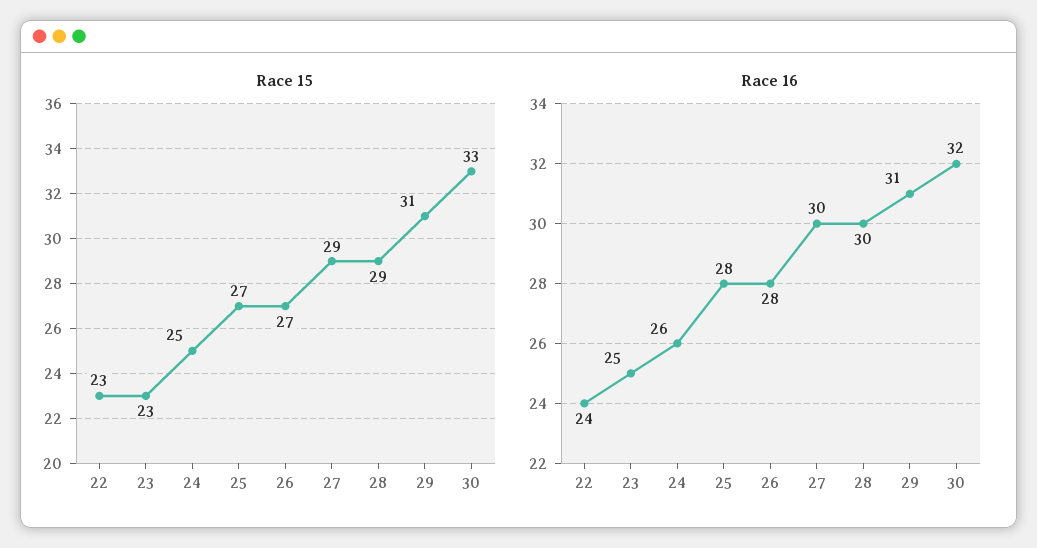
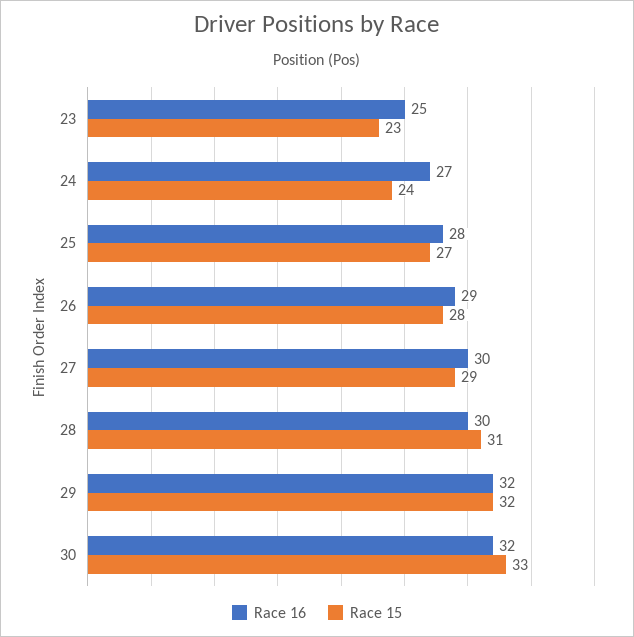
  {
    "Race 15": {
-     "22": 23,
      "23": 23,
-     "24": 25,
+     "24": 24,
      "25": 27,
-     "26": 27,
+     "26": 28,
      "27": 29,
-     "28": 29,
+     "28": 31,
-     "29": 31,
+     "29": 32,
      "30": 33
    },
    "Race 16": {
-     "22": 24,
      "23": 25,
-     "24": 26,
+     "24": 27,
      "25": 28,
-     "26": 28,
+     "26": 29,
      "27": 30,
      "28": 30,
-     "29": 31,
+     "29": 32,
      "30": 32
    }
  }

